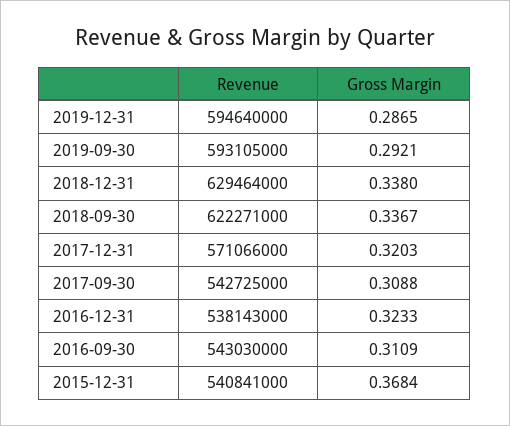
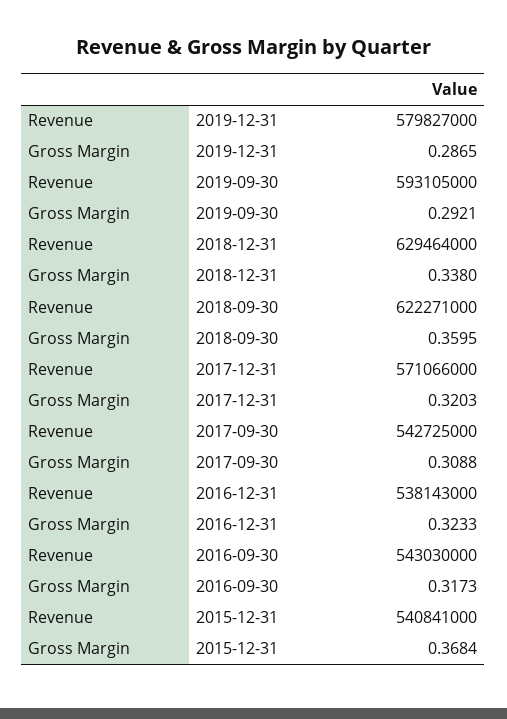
  {
    "Revenue": {
-     "2019-12-31": 594640000,
+     "2019-12-31": 579827000,
      "2019-09-30": 593105000,
      "2018-12-31": 629464000,
      "2018-09-30": 622271000,
      "2017-12-31": 571066000,
      "2017-09-30": 542725000,
      "2016-12-31": 538143000,
      "2016-09-30": 543030000,
      "2015-12-31": 540841000
    },
    "Gross Margin": {
      "2019-12-31": 0.2865,
      "2019-09-30": 0.2921,
      "2018-12-31": 0.338,
-     "2018-09-30": 0.3367,
+     "2018-09-30": 0.3595,
      "2017-12-31": 0.3203,
      "2017-09-30": 0.3088,
      "2016-12-31": 0.3233,
-     "2016-09-30": 0.3109,
+     "2016-09-30": 0.3173,
      "2015-12-31": 0.3684
    }
  }

